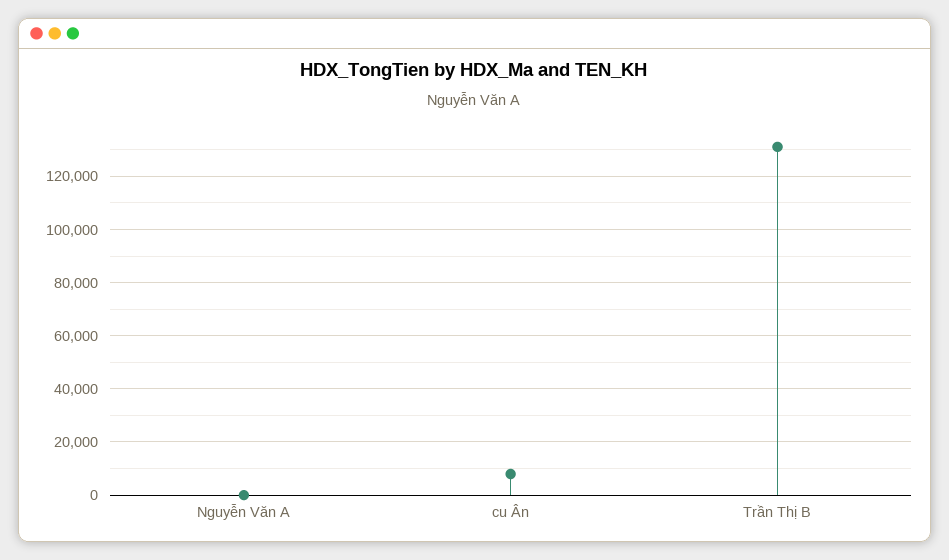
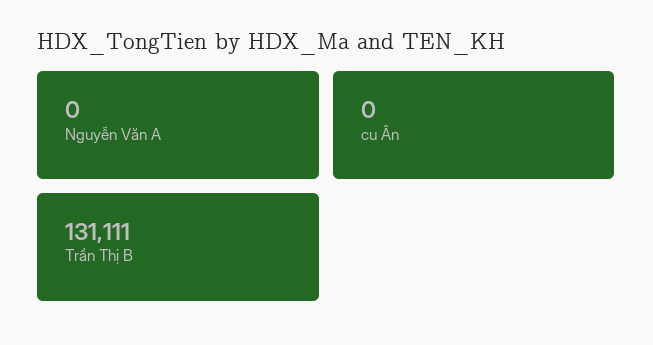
  {
    "Nguyễn Văn A": 0,
-   "cu Ân": 7500,
+   "cu Ân": 0,
    "Trần Thị B": 131111
  }

